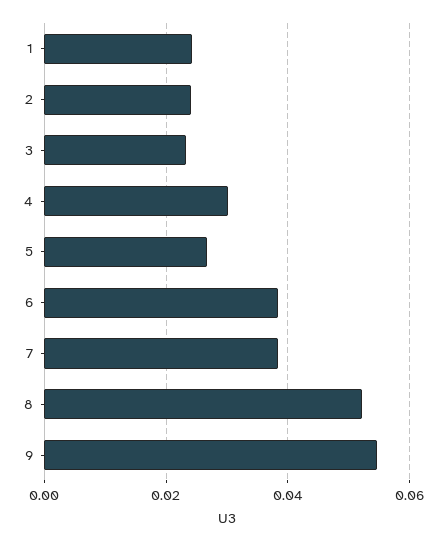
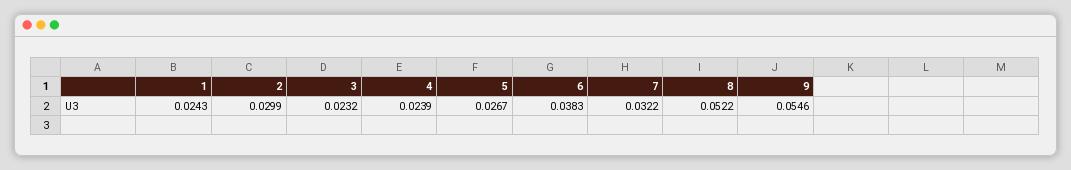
  {
    "1": 0.0243,
-   "2": 0.024,
+   "2": 0.0299,
    "3": 0.0232,
-   "4": 0.03,
+   "4": 0.0239,
    "5": 0.0267,
    "6": 0.0383,
-   "7": 0.038,
+   "7": 0.0322,
    "8": 0.0522,
    "9": 0.0546
  }

